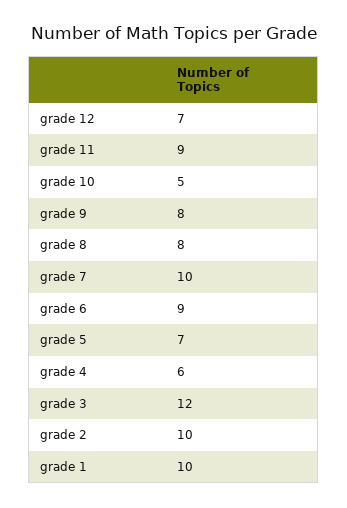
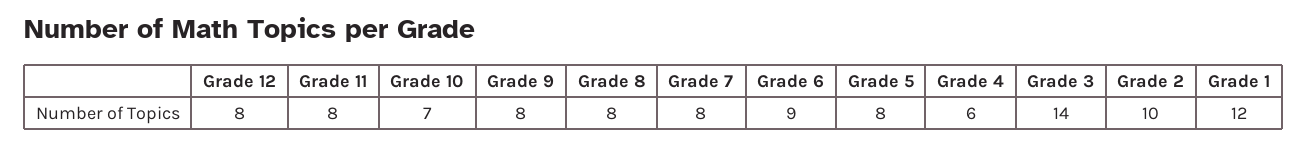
  {
-   "grade 12": 7,
+   "grade 12": 8,
-   "grade 11": 9,
+   "grade 11": 8,
-   "grade 10": 5,
+   "grade 10": 7,
    "grade 9": 8,
    "grade 8": 8,
-   "grade 7": 10,
+   "grade 7": 8,
    "grade 6": 9,
-   "grade 5": 7,
+   "grade 5": 8,
    "grade 4": 6,
-   "grade 3": 12,
+   "grade 3": 14,
    "grade 2": 10,
-   "grade 1": 10
+   "grade 1": 12
  }

